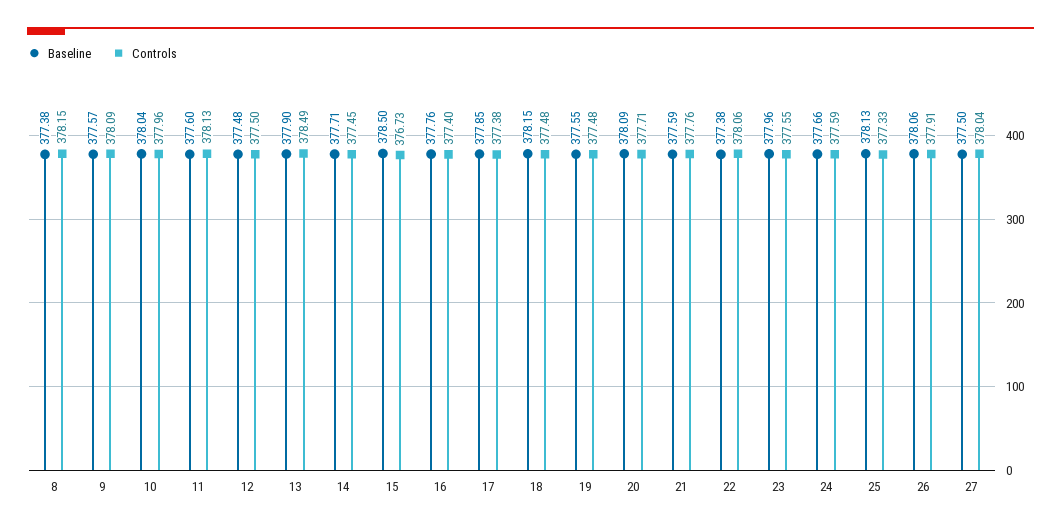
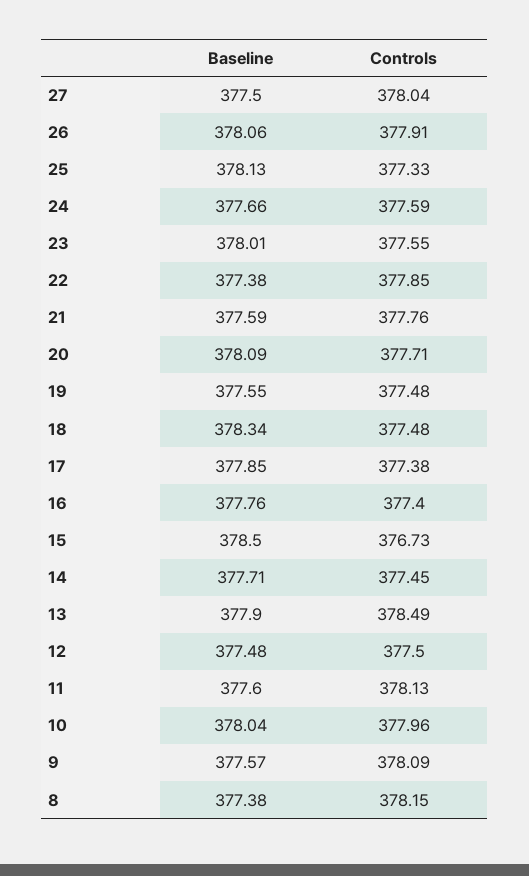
  {
    "Baseline": {
      "8": 377.38,
      "9": 377.57,
      "10": 378.04,
      "11": 377.6,
      "12": 377.48,
      "13": 377.9,
      "14": 377.71,
      "15": 378.5,
      "16": 377.76,
      "17": 377.85,
-     "18": 378.15,
+     "18": 378.34,
      "19": 377.55,
      "20": 378.09,
      "21": 377.59,
      "22": 377.38,
-     "23": 377.96,
+     "23": 378.01,
      "24": 377.66,
      "25": 378.13,
      "26": 378.06,
      "27": 377.5
    },
    "Controls": {
      "8": 378.15,
      "9": 378.09,
      "10": 377.96,
      "11": 378.13,
      "12": 377.5,
      "13": 378.49,
      "14": 377.45,
      "15": 376.73,
      "16": 377.4,
      "17": 377.38,
      "18": 377.48,
      "19": 377.48,
      "20": 377.71,
      "21": 377.76,
-     "22": 378.06,
+     "22": 377.85,
      "23": 377.55,
      "24": 377.59,
      "25": 377.33,
      "26": 377.91,
      "27": 378.04
    }
  }

